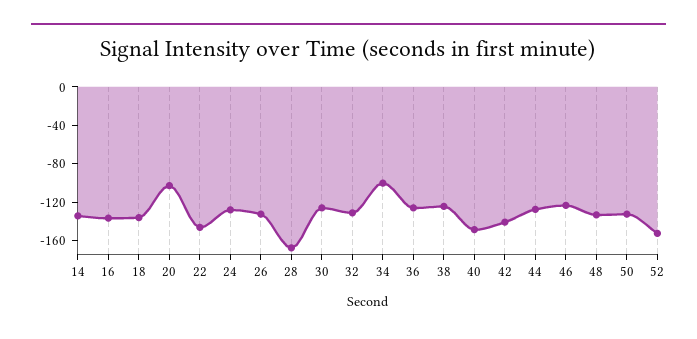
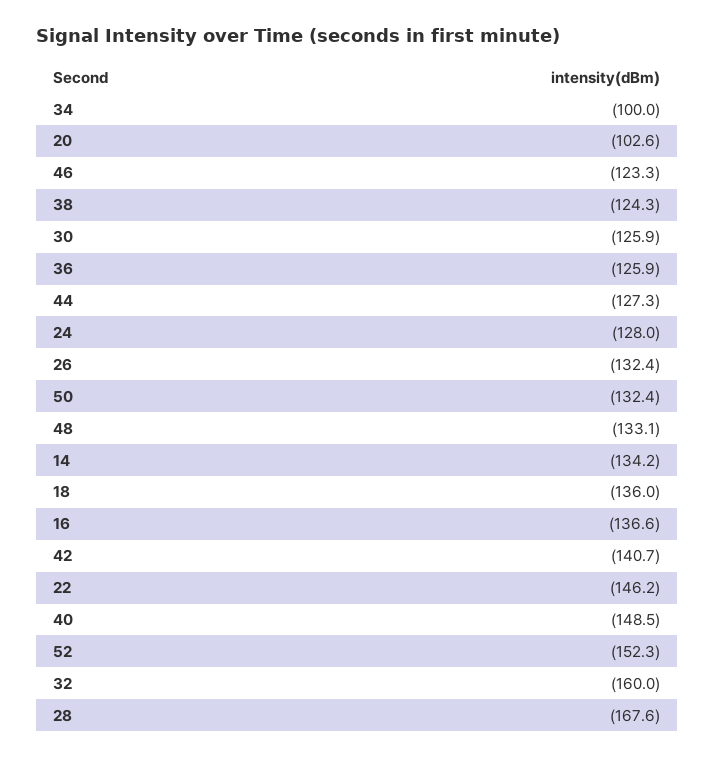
  {
    "14": -134.2,
    "16": -136.6,
    "18": -136,
    "20": -102.6,
    "22": -146.2,
    "24": -128,
    "26": -132.4,
    "28": -167.6,
    "30": -125.9,
-   "32": -130,
+   "32": -160,
    "34": -100,
    "36": -125.9,
    "38": -124.3,
    "40": -148.5,
    "42": -140.7,
    "44": -127.3,
    "46": -123.3,
    "48": -133.1,
    "50": -132.4,
    "52": -152.3
  }

